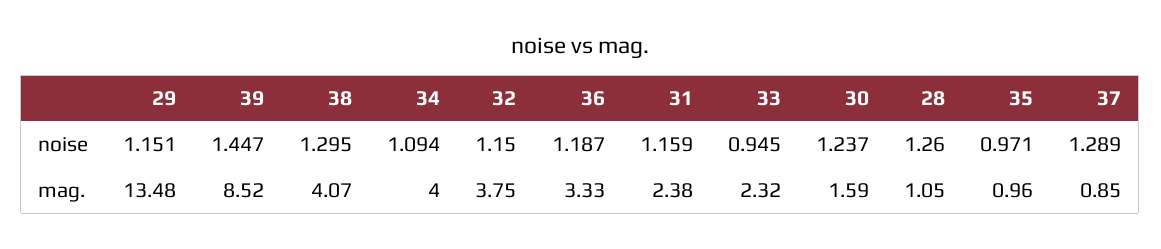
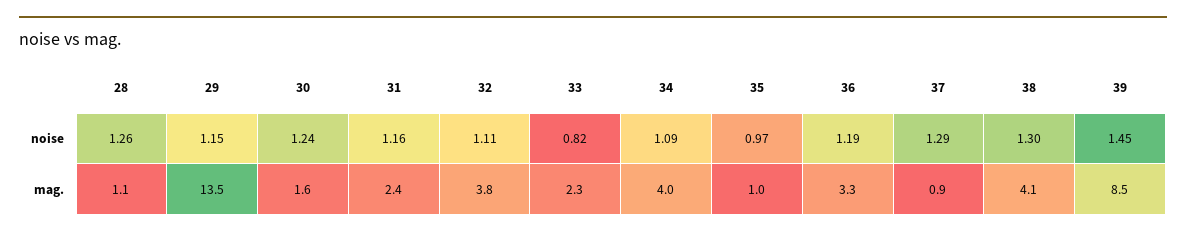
  {
    "29": {
      "noise": 1.151,
      "mag.": 13.48
    },
    "39": {
      "noise": 1.447,
      "mag.": 8.52
    },
    "38": {
      "noise": 1.295,
      "mag.": 4.07
    },
    "34": {
      "noise": 1.094,
      "mag.": 4
    },
    "32": {
-     "noise": 1.15,
+     "noise": 1.11,
      "mag.": 3.75
    },
    "36": {
      "noise": 1.187,
      "mag.": 3.33
    },
    "31": {
      "noise": 1.159,
      "mag.": 2.38
    },
    "33": {
-     "noise": 0.945,
+     "noise": 0.82,
      "mag.": 2.32
    },
    "30": {
      "noise": 1.237,
      "mag.": 1.59
    },
    "28": {
      "noise": 1.26,
      "mag.": 1.05
    },
    "35": {
      "noise": 0.971,
      "mag.": 0.96
    },
    "37": {
      "noise": 1.289,
      "mag.": 0.85
    }
  }

